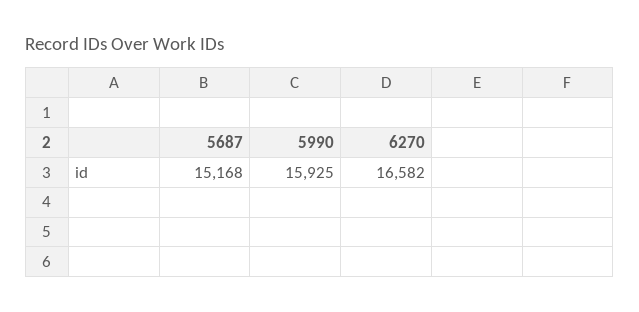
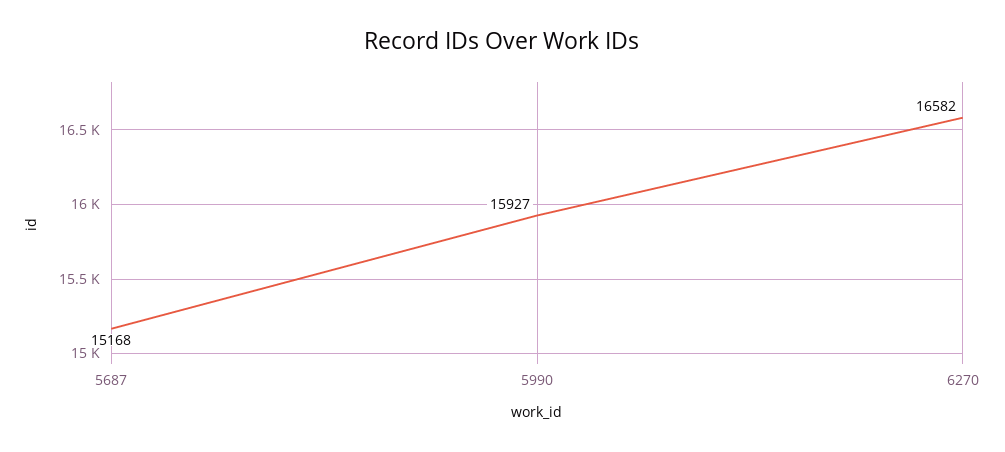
  {
    "5687": 15168,
-   "5990": 15925,
+   "5990": 15927,
    "6270": 16582
  }

